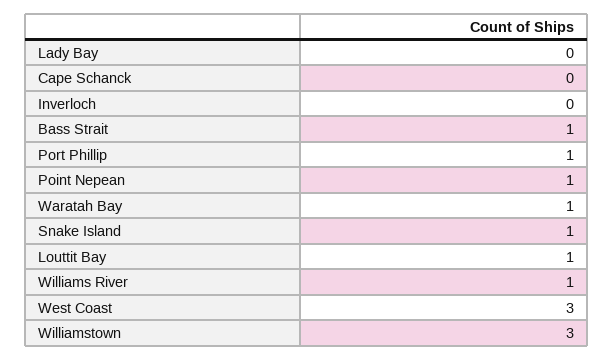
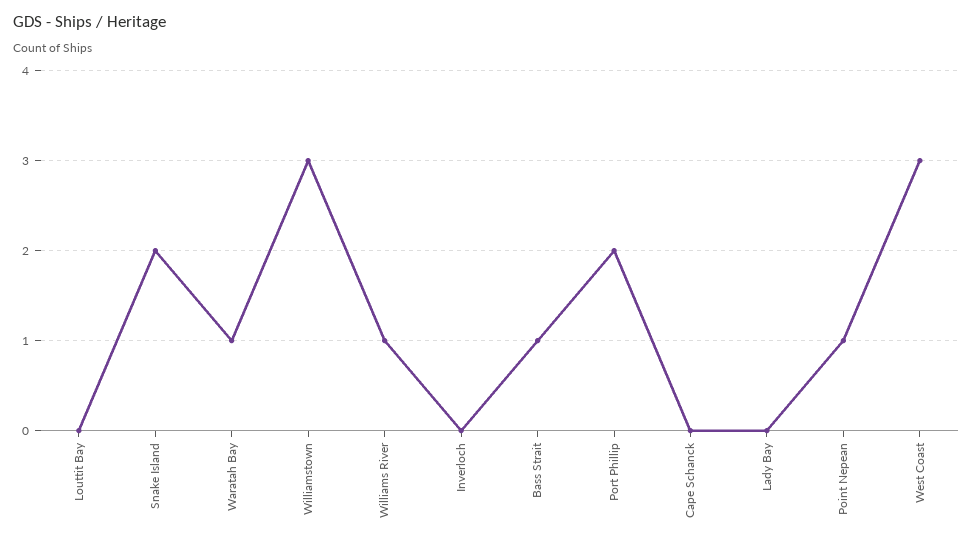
  {
    "Lady Bay": 0,
    "Cape Schanck": 0,
    "Inverloch": 0,
    "Bass Strait": 1,
-   "Port Phillip": 1,
+   "Port Phillip": 2,
    "Point Nepean": 1,
    "Waratah Bay": 1,
-   "Snake Island": 1,
+   "Snake Island": 2,
-   "Louttit Bay": 1,
+   "Louttit Bay": 0,
    "Williams River": 1,
    "West Coast": 3,
    "Williamstown": 3
  }

